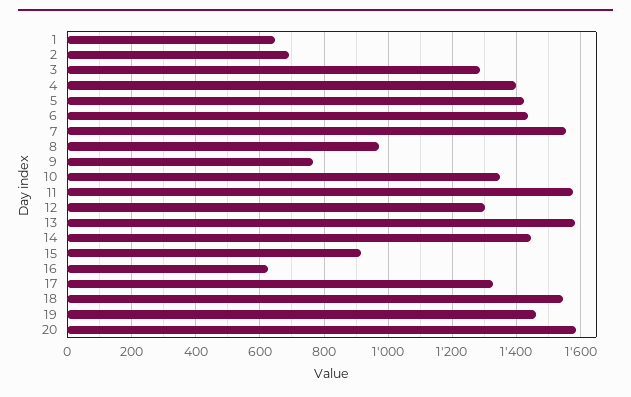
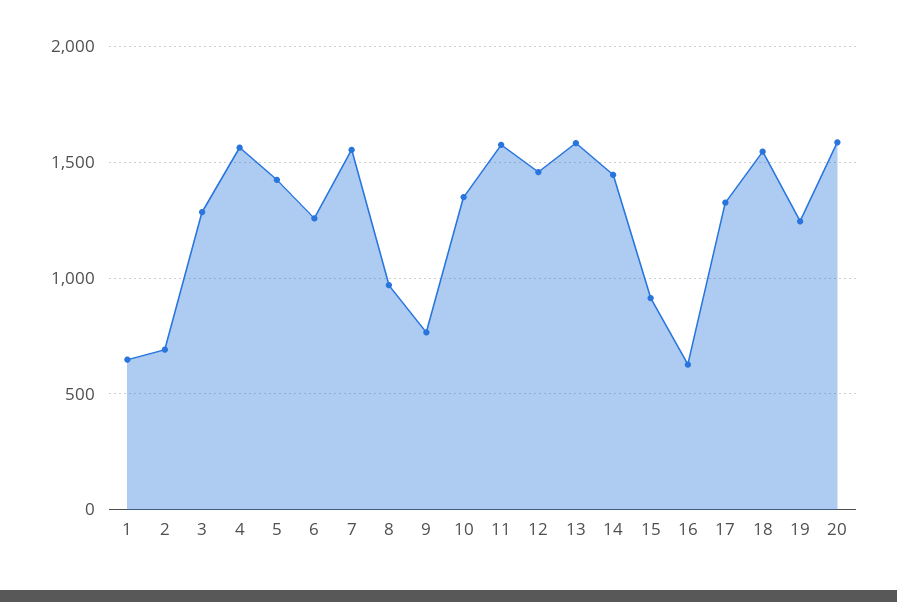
  {
    "1": 640,
    "2": 700,
    "3": 1280,
-   "4": 1400,
+   "4": 1550,
    "5": 1420,
-   "6": 1440,
+   "6": 1250,
    "7": 1560,
    "8": 980,
    "9": 760,
    "10": 1360,
    "11": 1580,
-   "12": 1300,
+   "12": 1450,
    "13": 1580,
    "14": 1440,
    "15": 920,
    "16": 620,
    "17": 1320,
    "18": 1540,
-   "19": 1460,
+   "19": 1250,
    "20": 1580
  }

